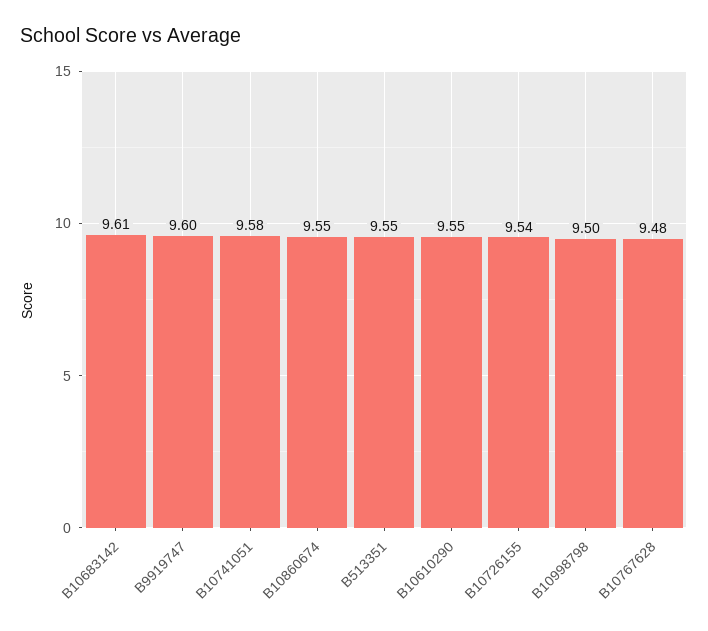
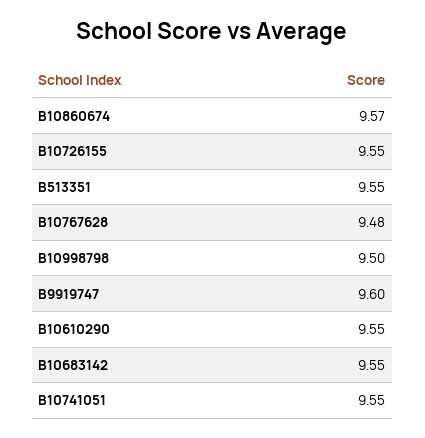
  {
-   "B10683142": 9.61,
+   "B10683142": 9.55,
    "B9919747": 9.6,
-   "B10741051": 9.58,
+   "B10741051": 9.55,
-   "B10860674": 9.55,
+   "B10860674": 9.57,
    "B513351": 9.55,
    "B10610290": 9.55,
-   "B10726155": 9.54,
+   "B10726155": 9.55,
    "B10998798": 9.5,
    "B10767628": 9.48
  }

